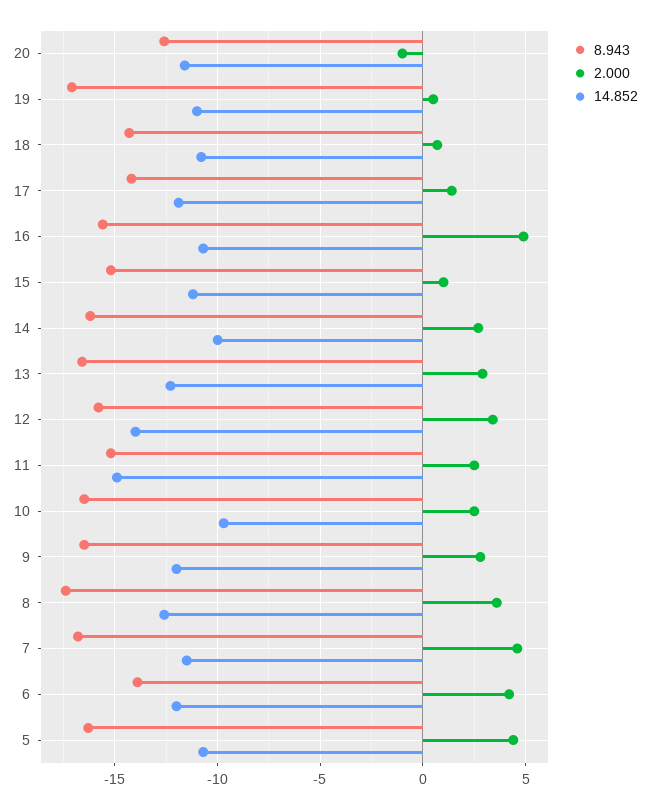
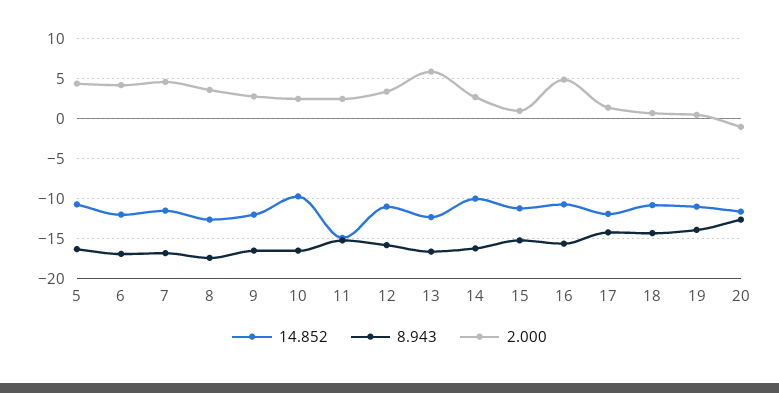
  {
    "8.943": {
      "20": -12.5,
-     "19": -17,
+     "19": -14,
      "18": -14.5,
      "17": -14,
      "16": -15.5,
      "15": -15,
      "14": -16,
      "13": -16.5,
      "12": -16,
      "11": -15,
      "10": -16.5,
      "9": -16.5,
      "8": -17.5,
      "7": -17,
-     "6": -14,
+     "6": -17,
      "5": -16.5
    },
    "2.000": {
      "20": -1,
      "19": 0.5,
      "18": 0.5,
      "17": 1.5,
      "16": 5,
      "15": 1,
      "14": 2.5,
-     "13": 3,
+     "13": 6,
      "12": 3.5,
      "11": 2.5,
      "10": 2.5,
      "9": 3,
      "8": 3.5,
      "7": 4.5,
      "6": 4,
      "5": 4.5
    },
    "14.852": {
      "20": -11.5,
      "19": -11,
      "18": -11,
      "17": -12,
      "16": -10.5,
      "15": -11,
      "14": -10,
      "13": -12.5,
-     "12": -14,
+     "12": -11,
      "11": -15,
      "10": -9.5,
      "9": -12,
      "8": -12.5,
      "7": -11.5,
      "6": -12,
      "5": -10.5
    }
  }

